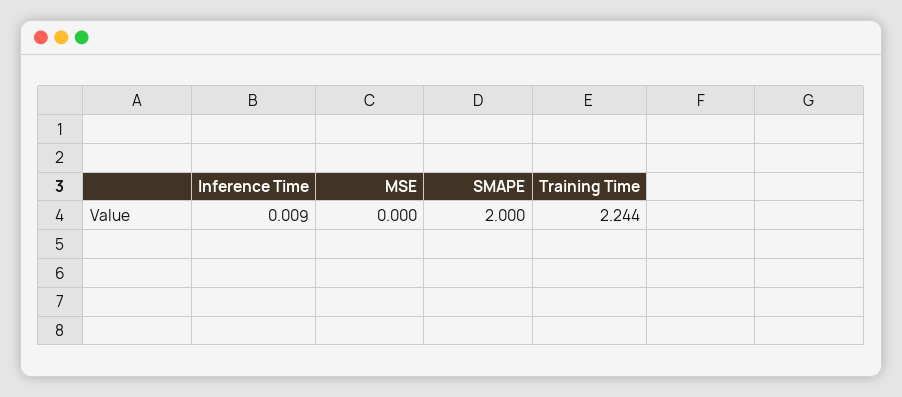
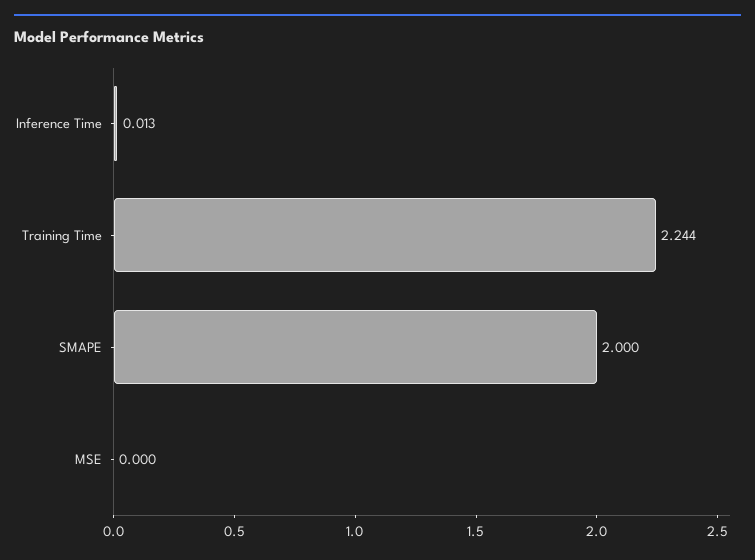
  {
-   "Inference Time": 0.009,
+   "Inference Time": 0.013,
    "MSE": 0,
    "SMAPE": 2,
    "Training Time": 2.244
  }

